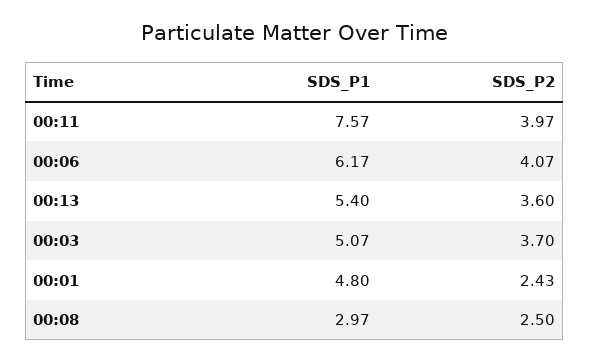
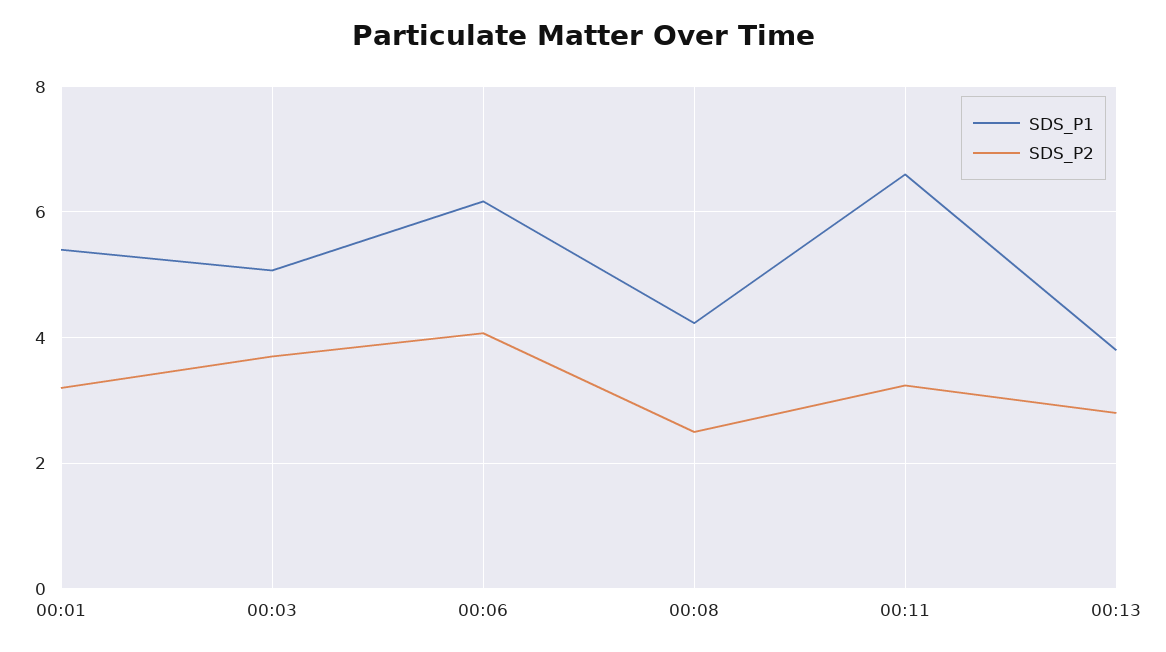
  {
    "SDS_P1": {
-     "00:11": 7.57,
+     "00:11": 6.6,
      "00:06": 6.17,
-     "00:13": 5.4,
+     "00:13": 3.8,
      "00:03": 5.07,
-     "00:01": 4.8,
+     "00:01": 5.4,
-     "00:08": 2.97
+     "00:08": 4.2
    },
    "SDS_P2": {
-     "00:11": 3.97,
+     "00:11": 3.2,
      "00:06": 4.07,
-     "00:13": 3.6,
+     "00:13": 2.8,
      "00:03": 3.7,
-     "00:01": 2.43,
+     "00:01": 3.2,
      "00:08": 2.5
    }
  }

